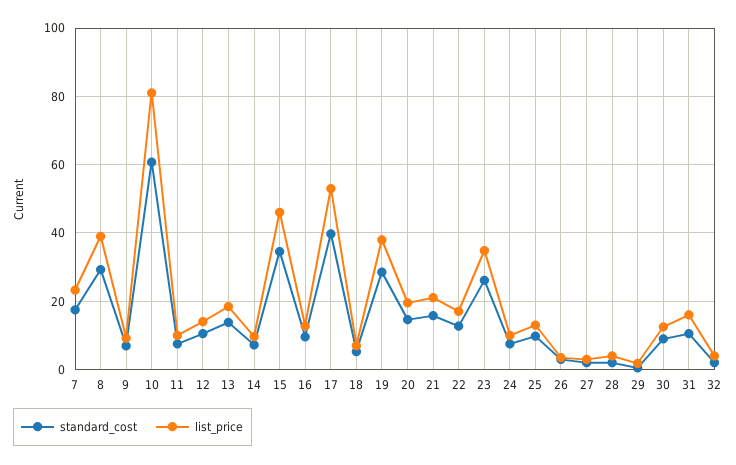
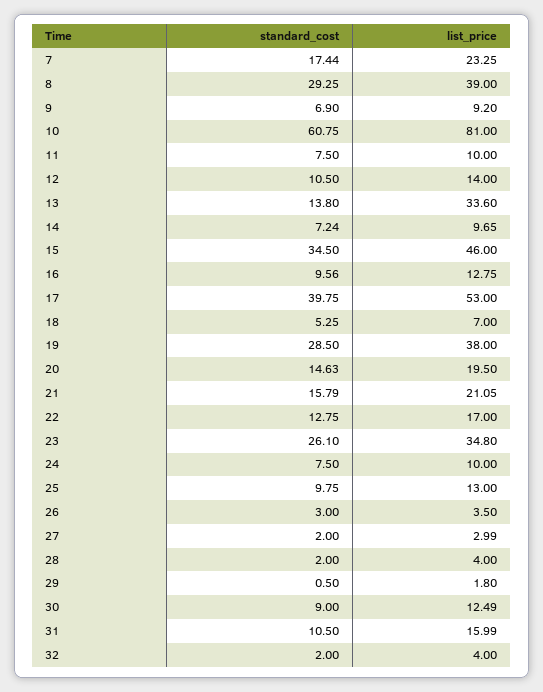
  {
    "standard_cost": {
      "7": 17.44,
      "8": 29.25,
      "9": 6.9,
      "10": 60.75,
      "11": 7.5,
      "12": 10.5,
      "13": 13.8,
      "14": 7.24,
      "15": 34.5,
      "16": 9.56,
      "17": 39.75,
      "18": 5.25,
      "19": 28.5,
      "20": 14.63,
      "21": 15.79,
      "22": 12.75,
      "23": 26.1,
      "24": 7.5,
      "25": 9.75,
      "26": 3,
      "27": 2,
      "28": 2,
      "29": 0.5,
      "30": 9,
      "31": 10.5,
      "32": 2
    },
    "list_price": {
      "7": 23.25,
      "8": 39,
      "9": 9.2,
      "10": 81,
      "11": 10,
      "12": 14,
-     "13": 18,
+     "13": 33.6,
      "14": 9.65,
      "15": 46,
      "16": 12.75,
      "17": 53,
      "18": 7,
      "19": 38,
      "20": 19.5,
      "21": 21.05,
      "22": 17,
      "23": 34.8,
      "24": 10,
      "25": 13,
      "26": 3.5,
      "27": 2.99,
      "28": 4,
      "29": 1.8,
      "30": 12.49,
      "31": 15.99,
      "32": 4
    }
  }

